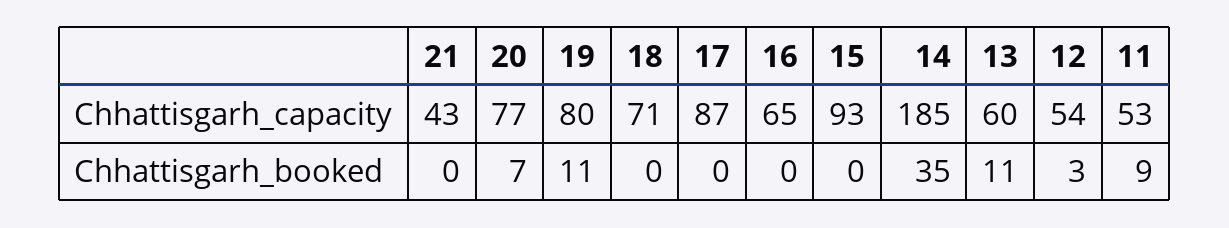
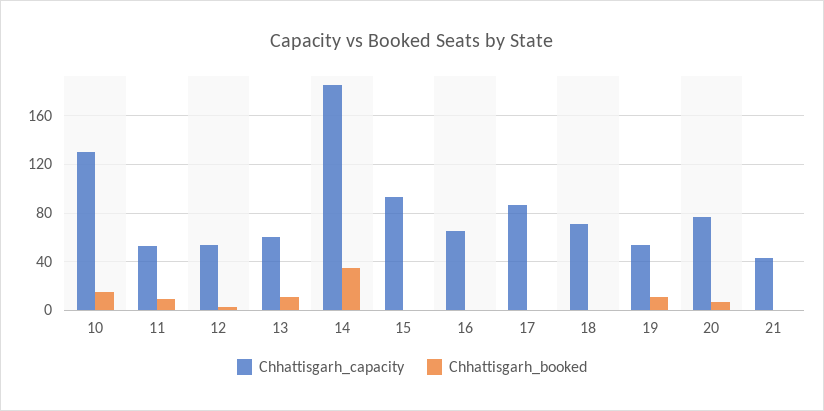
  {
    "Chhattisgarh_capacity": {
      "21": 43,
      "20": 77,
-     "19": 80,
+     "19": 55,
      "18": 71,
      "17": 87,
      "16": 65,
      "15": 93,
      "14": 185,
      "13": 60,
      "12": 54,
-     "11": 53
+     "11": 53,
+     "10": 130
    },
    "Chhattisgarh_booked": {
      "21": 0,
      "20": 7,
      "19": 11,
      "18": 0,
      "17": 0,
      "16": 0,
      "15": 0,
      "14": 35,
      "13": 11,
      "12": 3,
-     "11": 9
+     "11": 9,
+     "10": 15
    }
  }

